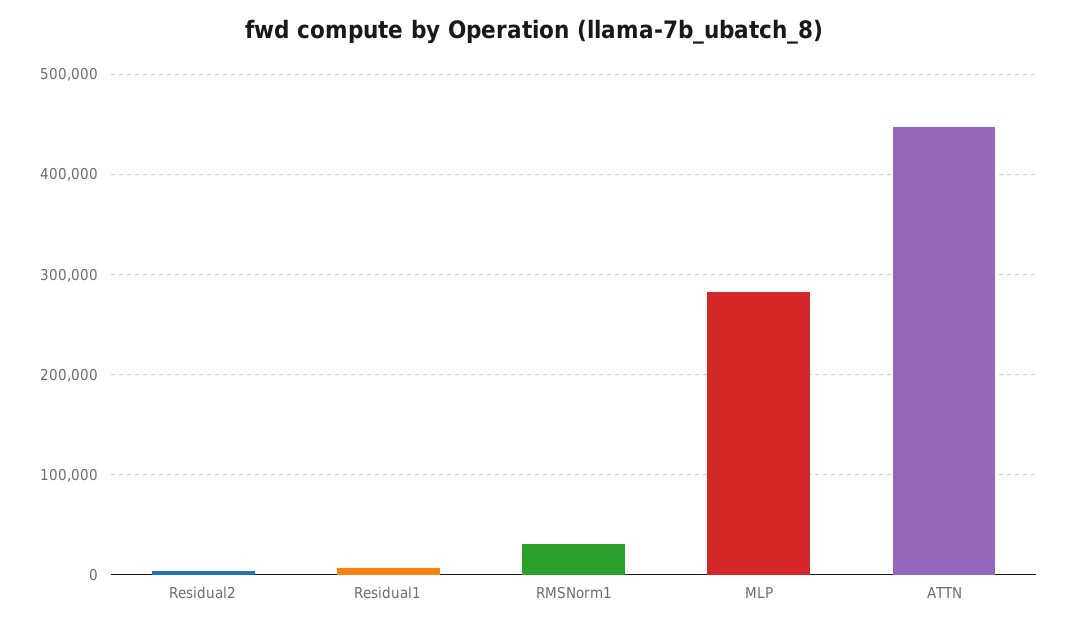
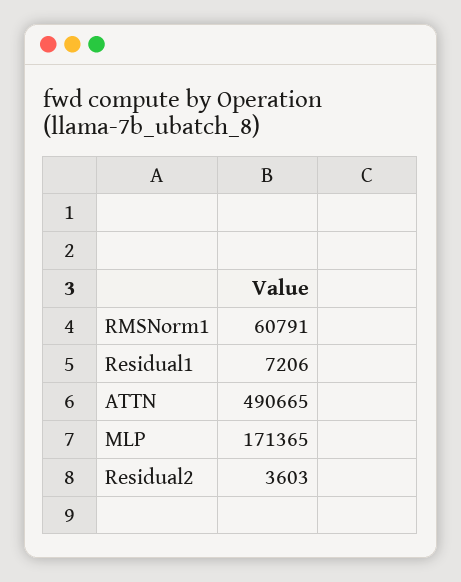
  {
    "Residual2": 3603,
    "Residual1": 7206,
-   "RMSNorm1": 30000,
+   "RMSNorm1": 60791,
-   "MLP": 280000,
+   "MLP": 171365,
-   "ATTN": 450000
+   "ATTN": 490665
  }

